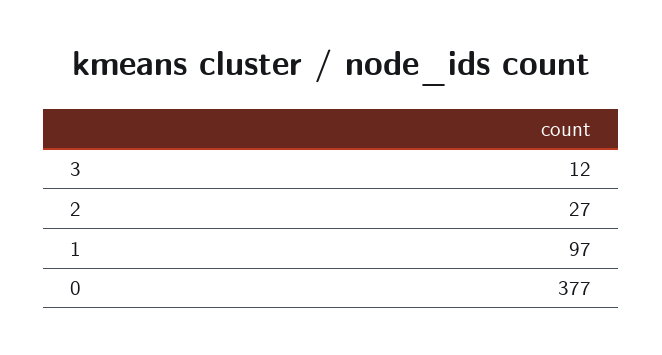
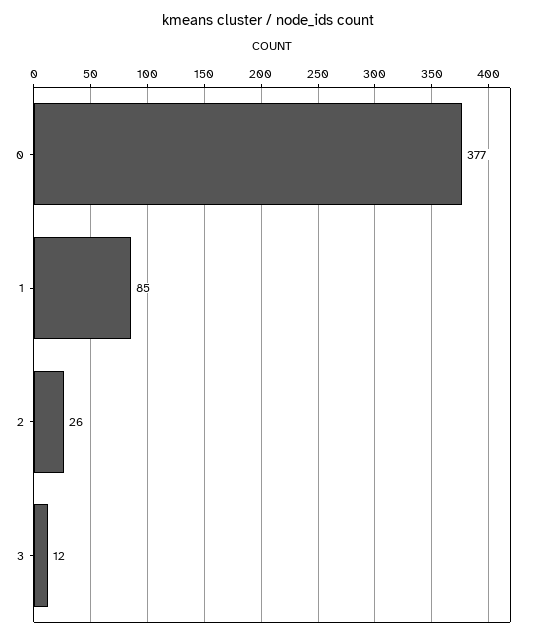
  {
    "3": 12,
-   "2": 27,
+   "2": 26,
-   "1": 97,
+   "1": 85,
    "0": 377
  }

